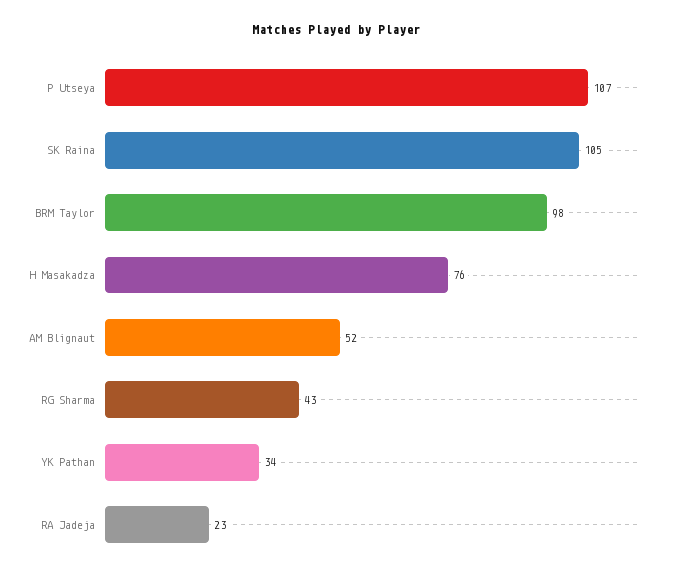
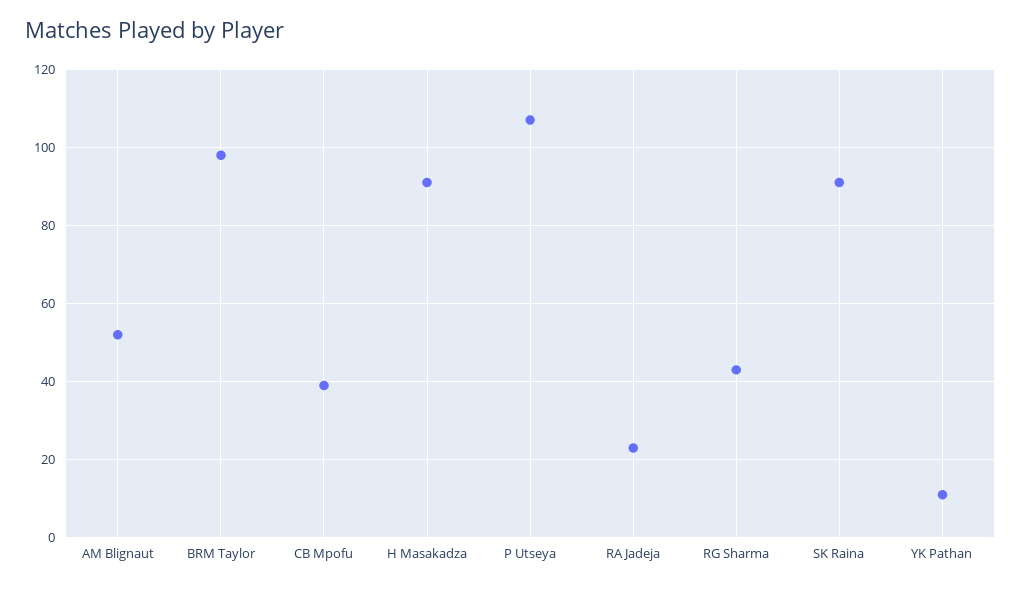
  {
    "P Utseya": 107,
-   "SK Raina": 105,
+   "SK Raina": 90,
    "BRM Taylor": 98,
-   "H Masakadza": 76,
+   "H Masakadza": 90,
    "AM Blignaut": 52,
    "RG Sharma": 43,
-   "YK Pathan": 34,
+   "YK Pathan": 10,
-   "RA Jadeja": 23
+   "RA Jadeja": 23,
+   "CB Mpofu": 40
  }

